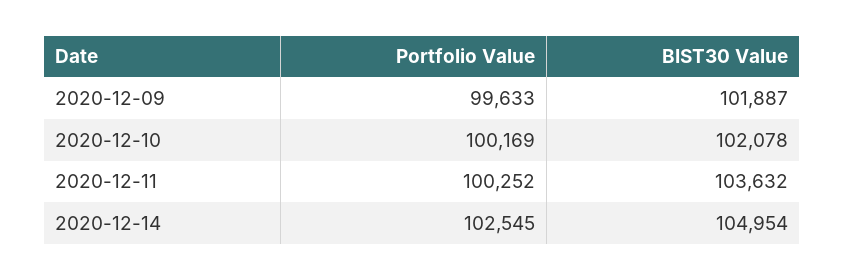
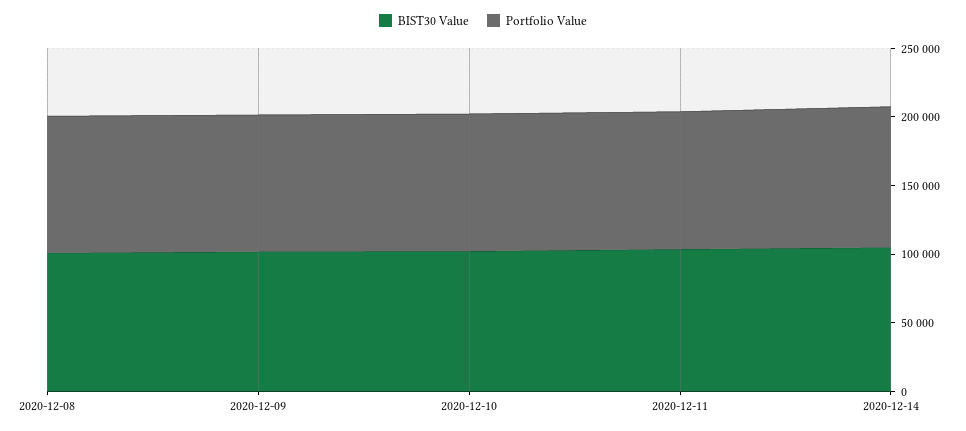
  {
    "Portfolio Value": {
      "2020-12-09": 99633,
      "2020-12-10": 100169,
      "2020-12-11": 100252,
-     "2020-12-14": 102545
+     "2020-12-14": 102545,
+     "2020-12-08": 100000
    },
    "BIST30 Value": {
      "2020-12-09": 101887,
      "2020-12-10": 102078,
      "2020-12-11": 103632,
-     "2020-12-14": 104954
+     "2020-12-14": 104954,
+     "2020-12-08": 100000
    }
  }

